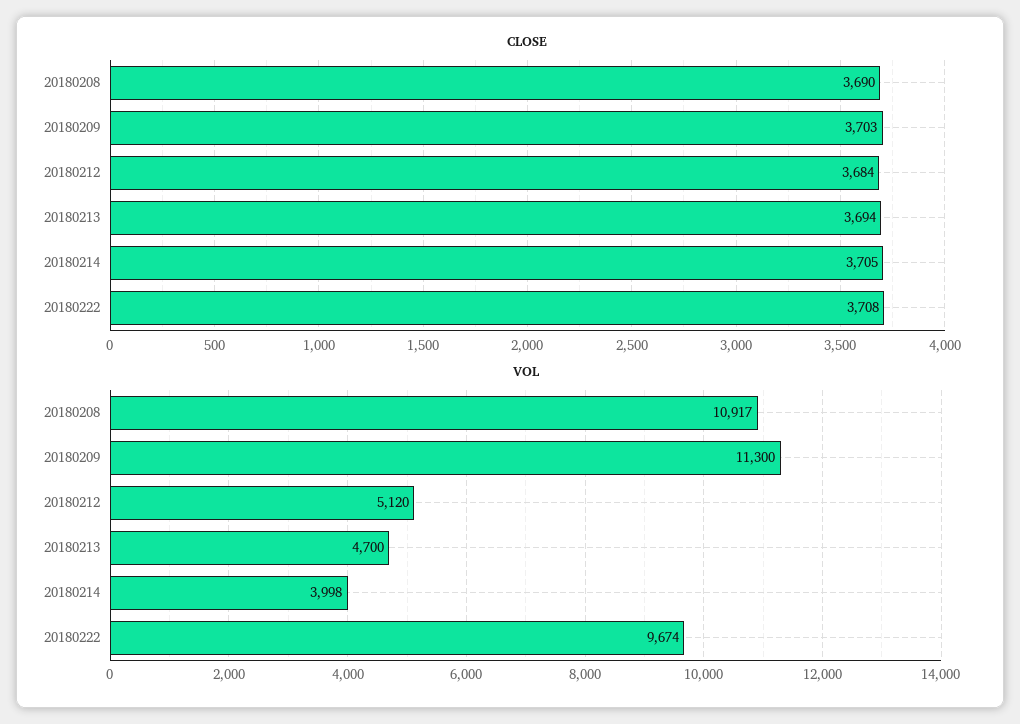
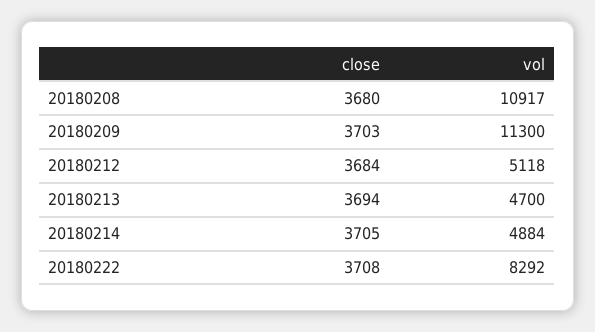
  {
    "CLOSE": {
-     "20180208": 3690,
+     "20180208": 3680,
      "20180209": 3703,
      "20180212": 3684,
      "20180213": 3694,
      "20180214": 3705,
      "20180222": 3708
    },
    "VOL": {
      "20180208": 10917,
      "20180209": 11300,
-     "20180212": 5120,
+     "20180212": 5118,
      "20180213": 4700,
-     "20180214": 3998,
+     "20180214": 4884,
-     "20180222": 9674
+     "20180222": 8292
    }
  }

